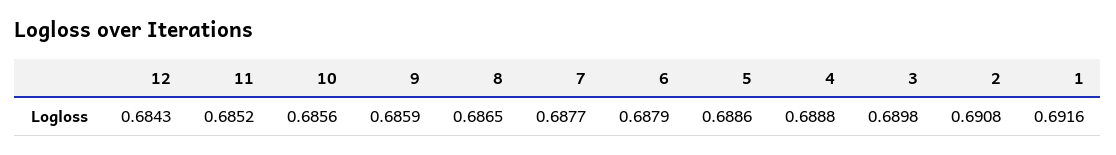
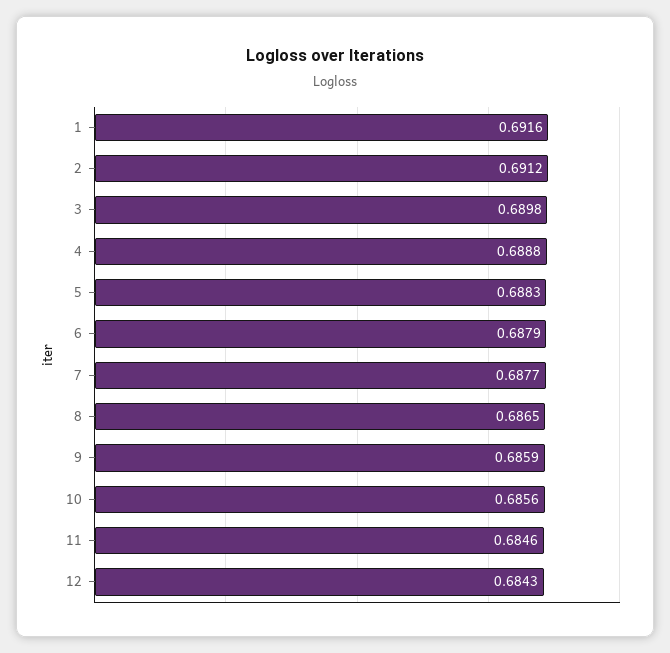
  {
    "12": 0.6843,
-   "11": 0.6852,
+   "11": 0.6846,
    "10": 0.6856,
    "9": 0.6859,
    "8": 0.6865,
    "7": 0.6877,
    "6": 0.6879,
-   "5": 0.6886,
+   "5": 0.6883,
    "4": 0.6888,
    "3": 0.6898,
-   "2": 0.6908,
+   "2": 0.6912,
    "1": 0.6916
  }

